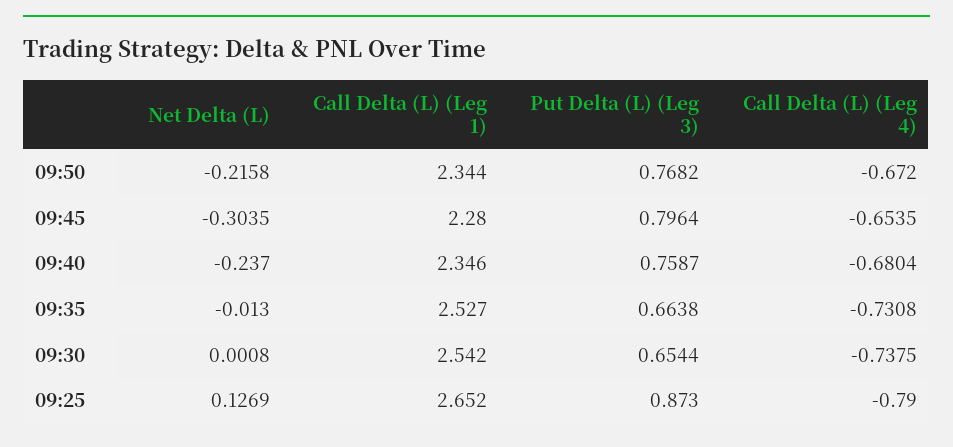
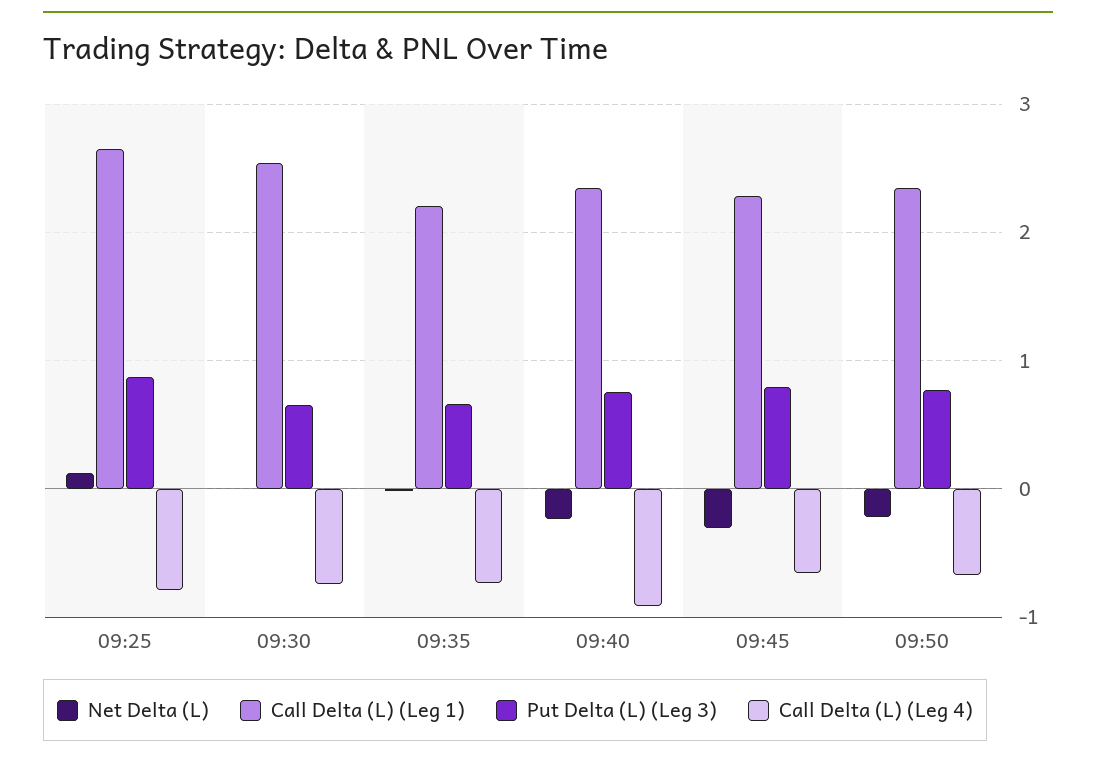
  {
    "Net Delta (L)": {
      "09:50": -0.2158,
      "09:45": -0.3035,
      "09:40": -0.237,
      "09:35": -0.013,
      "09:30": 0.0008,
      "09:25": 0.1269
    },
    "Call Delta (L) (Leg 1)": {
      "09:50": 2.344,
      "09:45": 2.28,
      "09:40": 2.346,
-     "09:35": 2.527,
+     "09:35": 2.2,
      "09:30": 2.542,
      "09:25": 2.652
    },
    "Put Delta (L) (Leg 3)": {
      "09:50": 0.7682,
      "09:45": 0.7964,
      "09:40": 0.7587,
      "09:35": 0.6638,
      "09:30": 0.6544,
      "09:25": 0.873
    },
    "Call Delta (L) (Leg 4)": {
      "09:50": -0.672,
      "09:45": -0.6535,
-     "09:40": -0.6804,
+     "09:40": -0.9,
      "09:35": -0.7308,
      "09:30": -0.7375,
      "09:25": -0.79
    }
  }

